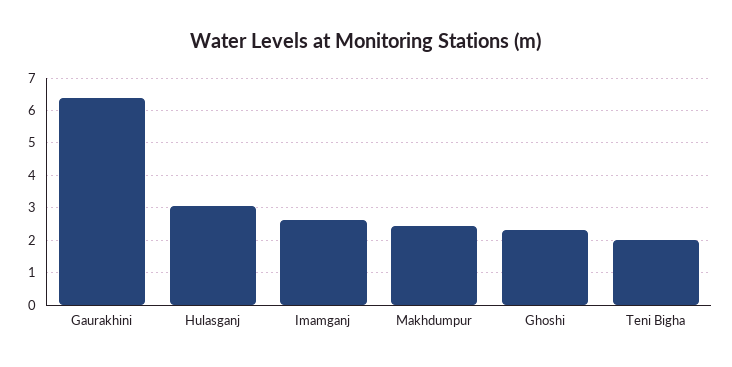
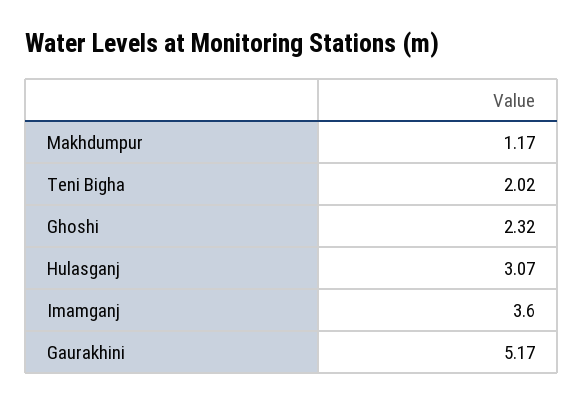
  {
-   "Gaurakhini": 6.4,
+   "Gaurakhini": 5.17,
    "Hulasganj": 3.07,
-   "Imamganj": 2.6,
+   "Imamganj": 3.6,
-   "Makhdumpur": 2.4,
+   "Makhdumpur": 1.17,
    "Ghoshi": 2.32,
    "Teni Bigha": 2.02
  }

